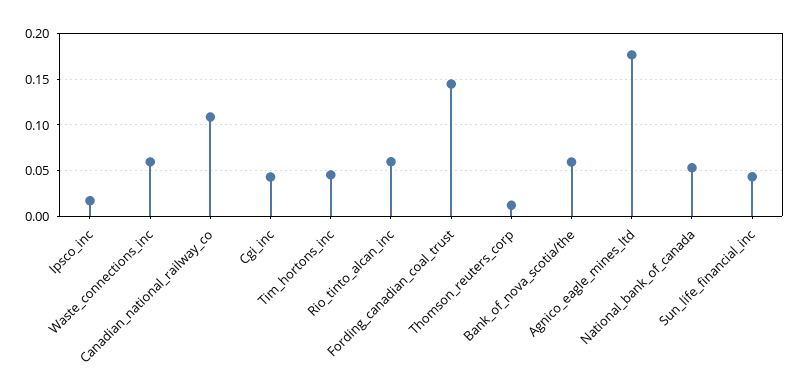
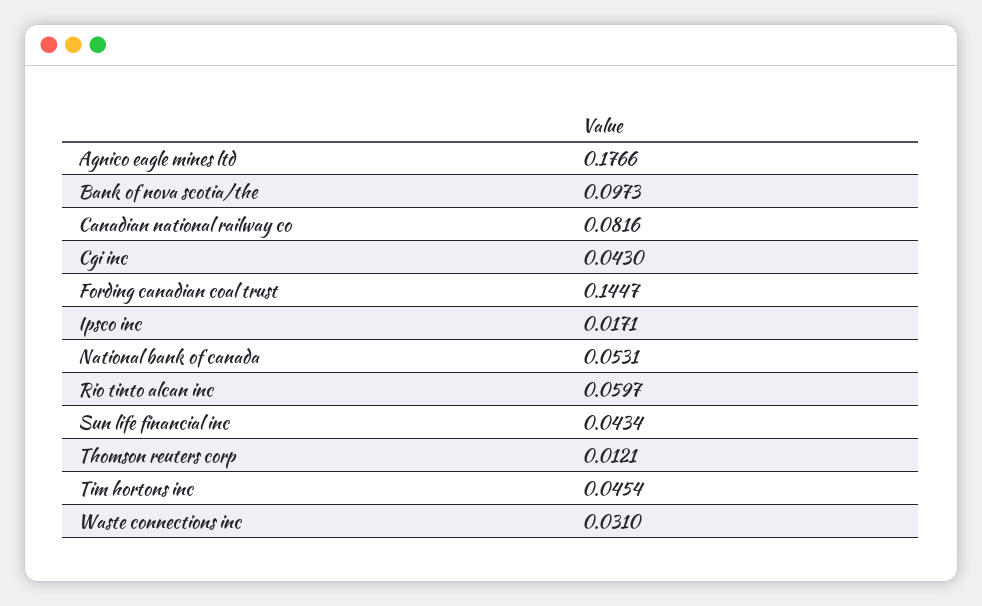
  {
    "Ipsco_inc": 0.0171,
-   "Waste_connections_inc": 0.06,
+   "Waste_connections_inc": 0.031,
-   "Canadian_national_railway_co": 0.11,
+   "Canadian_national_railway_co": 0.0816,
    "Cgi_inc": 0.043,
    "Tim_hortons_inc": 0.0454,
    "Rio_tinto_alcan_inc": 0.0597,
    "Fording_canadian_coal_trust": 0.1447,
    "Thomson_reuters_corp": 0.0121,
-   "Bank_of_nova_scotia/the": 0.06,
+   "Bank_of_nova_scotia/the": 0.0973,
    "Agnico_eagle_mines_ltd": 0.1766,
    "National_bank_of_canada": 0.0531,
    "Sun_life_financial_inc": 0.0434
  }

